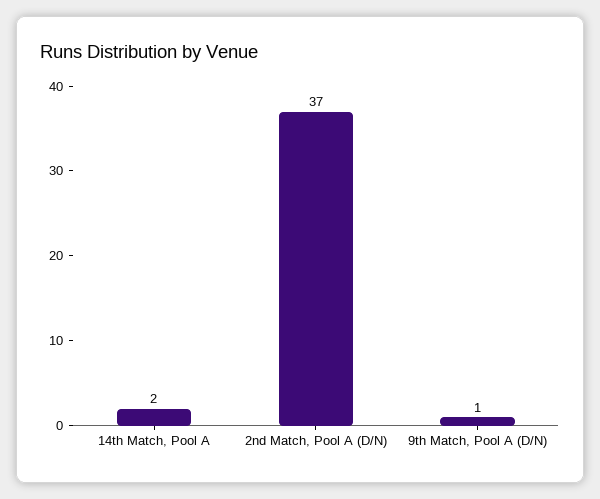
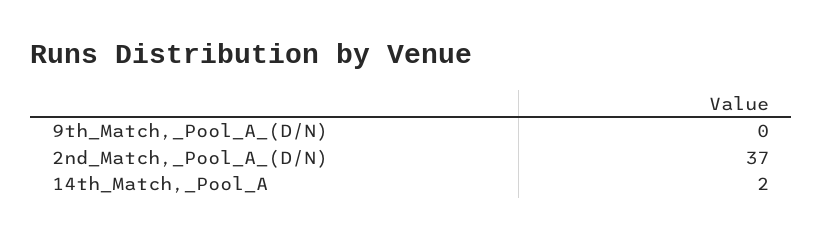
  {
    "14th Match, Pool A": 2,
    "2nd Match, Pool A (D/N)": 37,
-   "9th Match, Pool A (D/N)": 1
+   "9th Match, Pool A (D/N)": 0
  }

